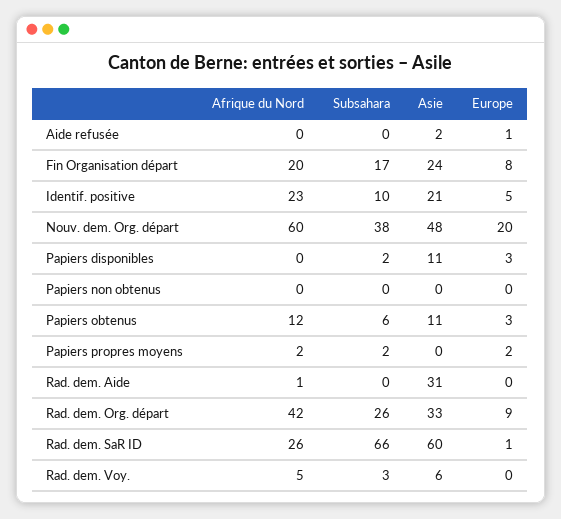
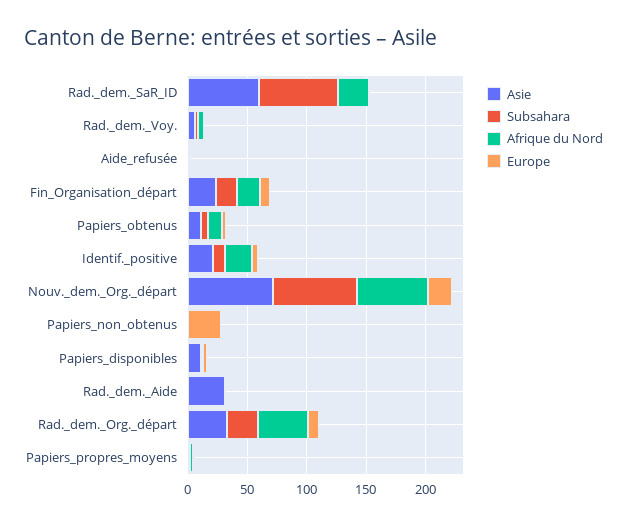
  {
    "Afrique du Nord": {
      "Aide refusée": 0,
      "Fin Organisation départ": 20,
      "Identif. positive": 23,
      "Nouv. dem. Org. départ": 60,
      "Papiers disponibles": 0,
      "Papiers non obtenus": 0,
      "Papiers obtenus": 12,
      "Papiers propres moyens": 2,
      "Rad. dem. Aide": 1,
      "Rad. dem. Org. départ": 42,
      "Rad. dem. SaR ID": 26,
      "Rad. dem. Voy.": 5
    },
    "Subsahara": {
      "Aide refusée": 0,
      "Fin Organisation départ": 17,
      "Identif. positive": 10,
-     "Nouv. dem. Org. départ": 38,
+     "Nouv. dem. Org. départ": 70,
      "Papiers disponibles": 2,
      "Papiers non obtenus": 0,
      "Papiers obtenus": 6,
      "Papiers propres moyens": 2,
      "Rad. dem. Aide": 0,
      "Rad. dem. Org. départ": 26,
      "Rad. dem. SaR ID": 66,
      "Rad. dem. Voy.": 3
    },
    "Asie": {
      "Aide refusée": 2,
      "Fin Organisation départ": 24,
      "Identif. positive": 21,
-     "Nouv. dem. Org. départ": 48,
+     "Nouv. dem. Org. départ": 70,
      "Papiers disponibles": 11,
      "Papiers non obtenus": 0,
      "Papiers obtenus": 11,
      "Papiers propres moyens": 0,
      "Rad. dem. Aide": 31,
      "Rad. dem. Org. départ": 33,
      "Rad. dem. SaR ID": 60,
      "Rad. dem. Voy.": 6
    },
    "Europe": {
      "Aide refusée": 1,
      "Fin Organisation départ": 8,
      "Identif. positive": 5,
      "Nouv. dem. Org. départ": 20,
      "Papiers disponibles": 3,
-     "Papiers non obtenus": 0,
+     "Papiers non obtenus": 30,
      "Papiers obtenus": 3,
      "Papiers propres moyens": 2,
      "Rad. dem. Aide": 0,
      "Rad. dem. Org. départ": 9,
      "Rad. dem. SaR ID": 1,
      "Rad. dem. Voy.": 0
    }
  }

